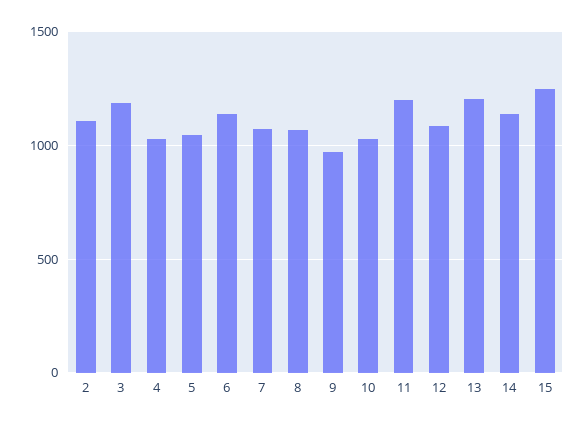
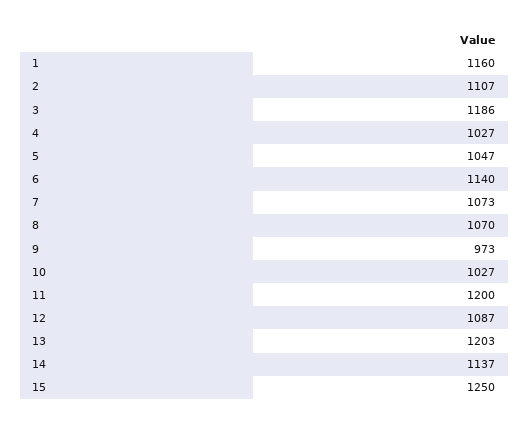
  {
    "2": 1107,
    "3": 1186,
    "4": 1027,
    "5": 1047,
    "6": 1140,
    "7": 1073,
    "8": 1070,
    "9": 973,
    "10": 1027,
    "11": 1200,
    "12": 1087,
    "13": 1203,
    "14": 1137,
-   "15": 1250
+   "15": 1250,
+   "1": 1160
  }

